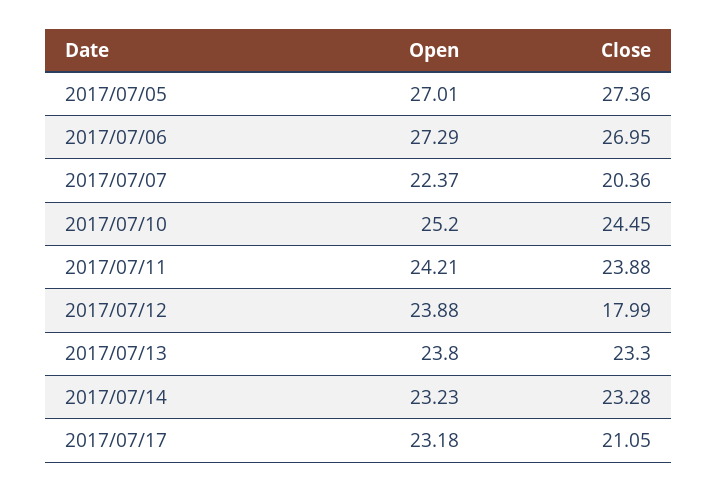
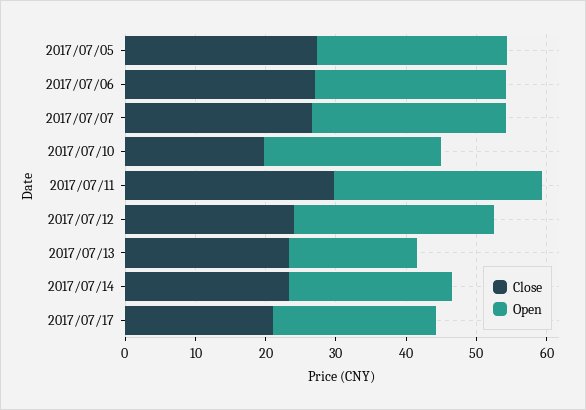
  {
    "Open": {
      "2017/07/05": 27.01,
      "2017/07/06": 27.29,
-     "2017/07/07": 22.37,
+     "2017/07/07": 28,
      "2017/07/10": 25.2,
-     "2017/07/11": 24.21,
+     "2017/07/11": 30,
-     "2017/07/12": 23.88,
+     "2017/07/12": 28,
-     "2017/07/13": 23.8,
+     "2017/07/13": 18,
      "2017/07/14": 23.23,
      "2017/07/17": 23.18
    },
    "Close": {
      "2017/07/05": 27.36,
      "2017/07/06": 26.95,
-     "2017/07/07": 20.36,
+     "2017/07/07": 26,
-     "2017/07/10": 24.45,
+     "2017/07/10": 20,
-     "2017/07/11": 23.88,
+     "2017/07/11": 30,
-     "2017/07/12": 17.99,
+     "2017/07/12": 24,
      "2017/07/13": 23.3,
      "2017/07/14": 23.28,
      "2017/07/17": 21.05
    }
  }

